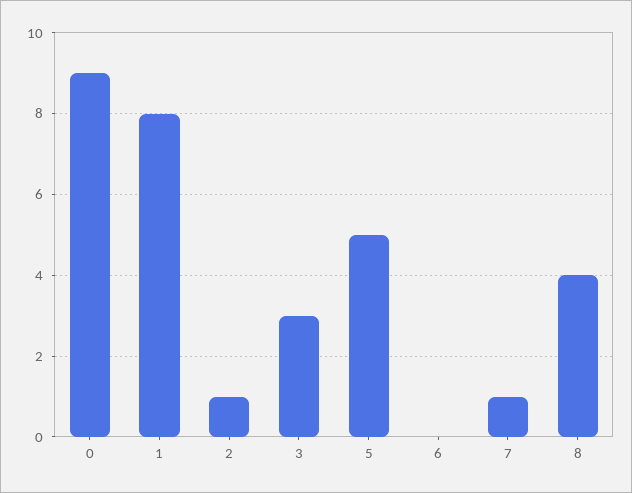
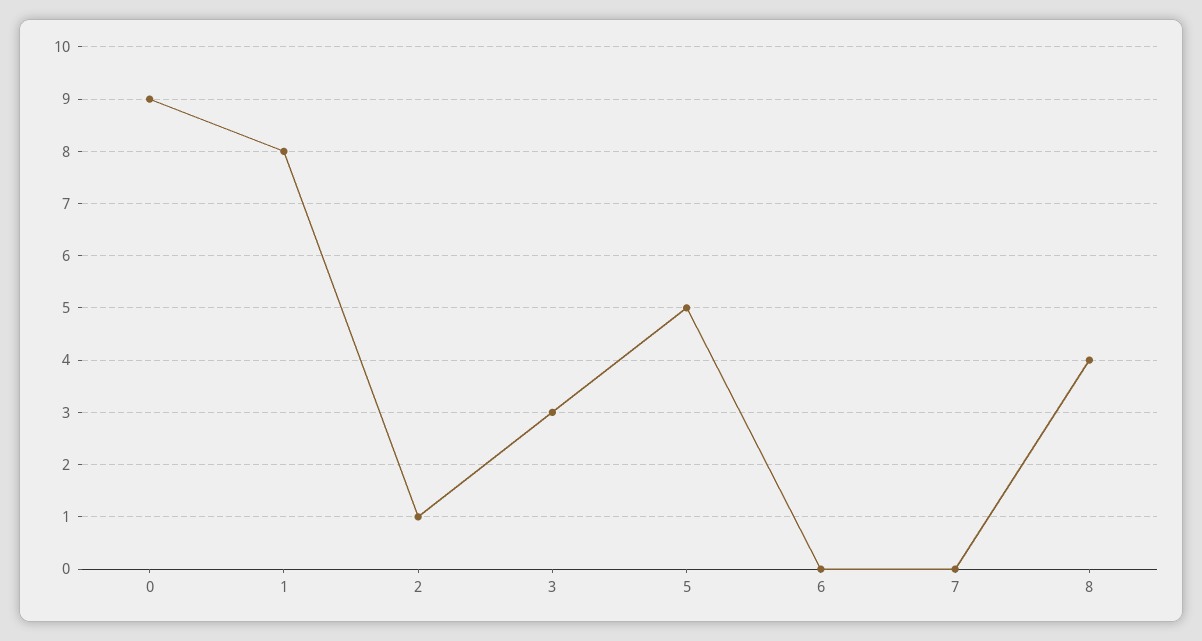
  {
    "0": 9,
    "1": 8,
    "2": 1,
    "3": 3,
    "5": 5,
    "6": 0,
-   "7": 1,
+   "7": 0,
    "8": 4
  }

